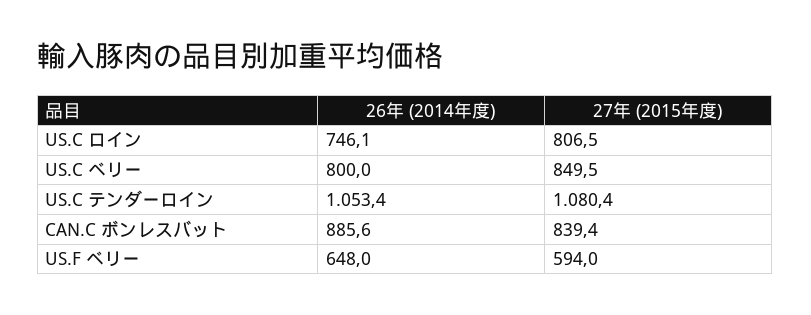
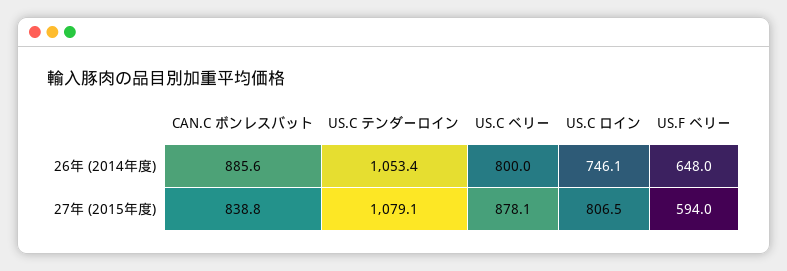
  {
    "26年 (2014年度)": {
      "US.C ロイン": 746.1,
      "US.C ベリー": 800,
      "US.C テンダーロイン": 1053.4,
      "CAN.C ボンレスバット": 885.6,
      "US.F ベリー": 648
    },
    "27年 (2015年度)": {
      "US.C ロイン": 806.5,
-     "US.C ベリー": 849.5,
+     "US.C ベリー": 878.1,
-     "US.C テンダーロイン": 1080.4,
+     "US.C テンダーロイン": 1079.1,
-     "CAN.C ボンレスバット": 839.4,
+     "CAN.C ボンレスバット": 838.8,
      "US.F ベリー": 594
    }
  }

